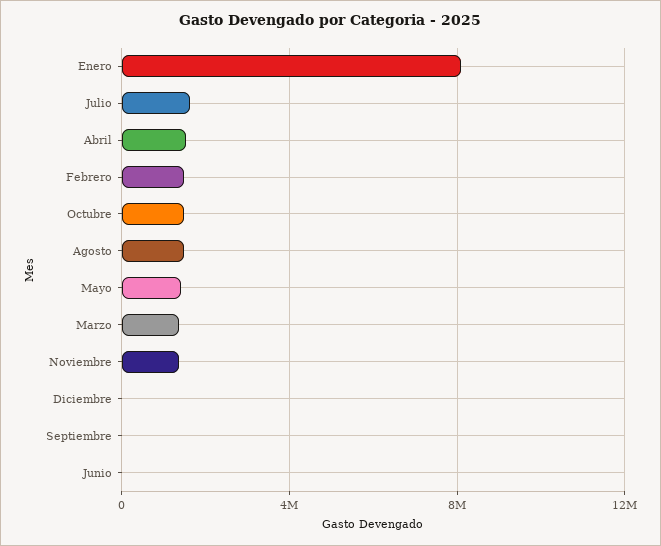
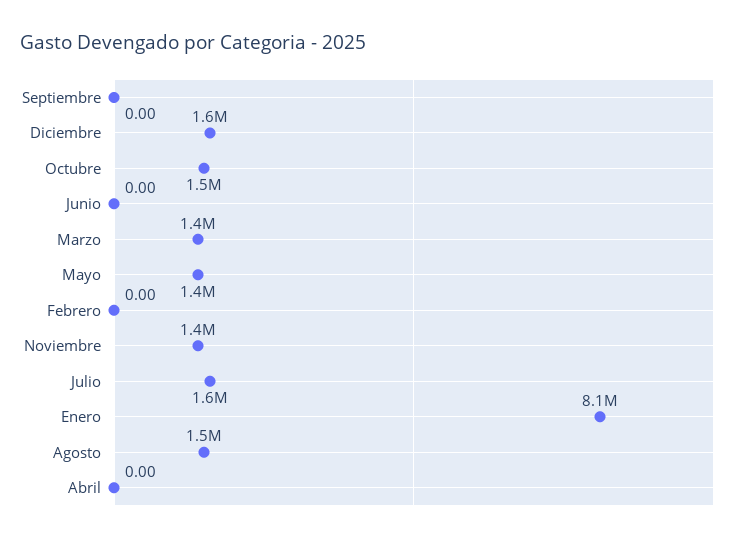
  {
    "Enero": 8100000,
    "Julio": 1600000,
-   "Abril": 1500000,
+   "Abril": 0,
-   "Febrero": 1500000,
+   "Febrero": 0,
    "Octubre": 1500000,
    "Agosto": 1500000,
    "Mayo": 1400000,
    "Marzo": 1400000,
    "Noviembre": 1400000,
-   "Diciembre": 0,
+   "Diciembre": 1600000,
    "Septiembre": 0,
    "Junio": 0
  }

